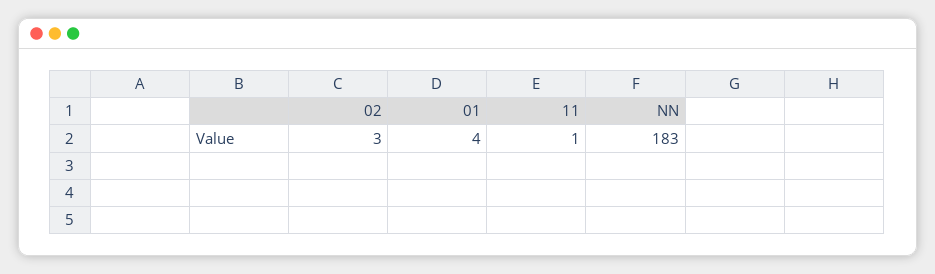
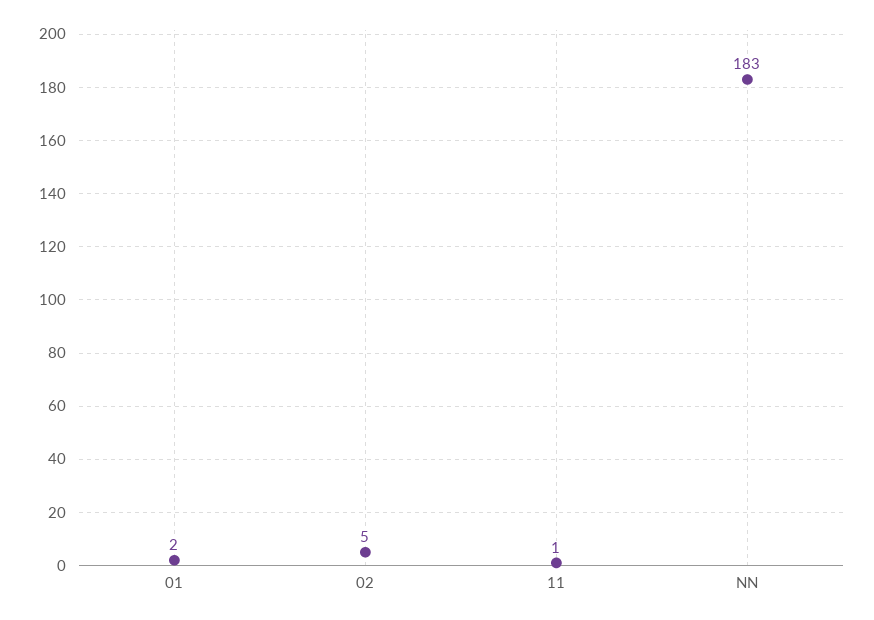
  {
-   "02": 3,
+   "02": 5,
-   "01": 4,
+   "01": 2,
    "11": 1,
    "NN": 183
  }

